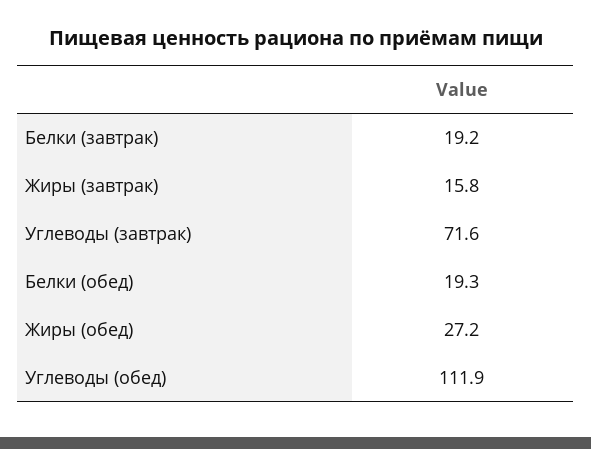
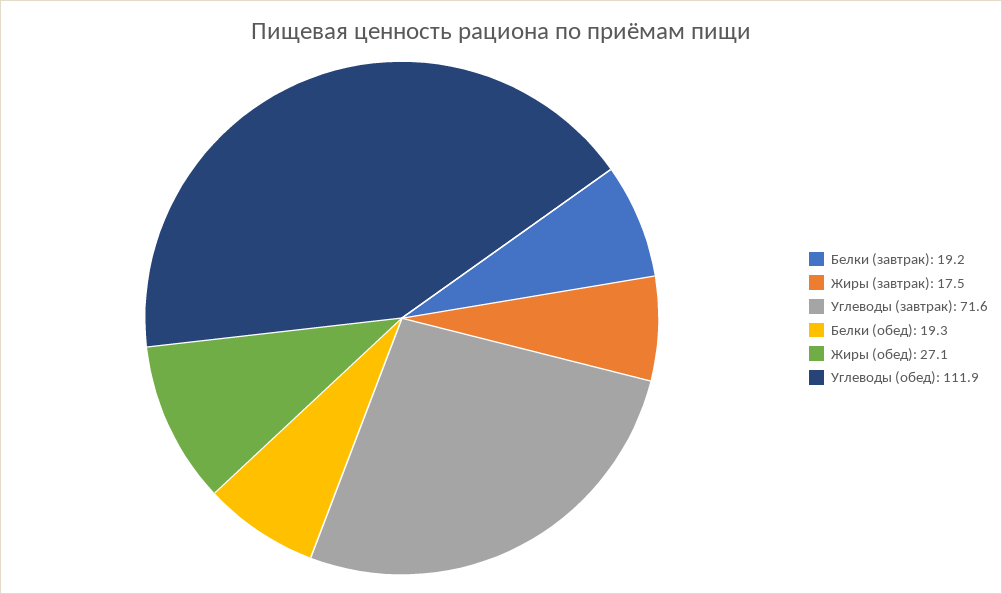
  {
    "Белки (завтрак)": 19.2,
-   "Жиры (завтрак)": 15.8,
+   "Жиры (завтрак)": 17.5,
    "Углеводы (завтрак)": 71.6,
    "Белки (обед)": 19.3,
-   "Жиры (обед)": 27.2,
+   "Жиры (обед)": 27.1,
    "Углеводы (обед)": 111.9
  }

